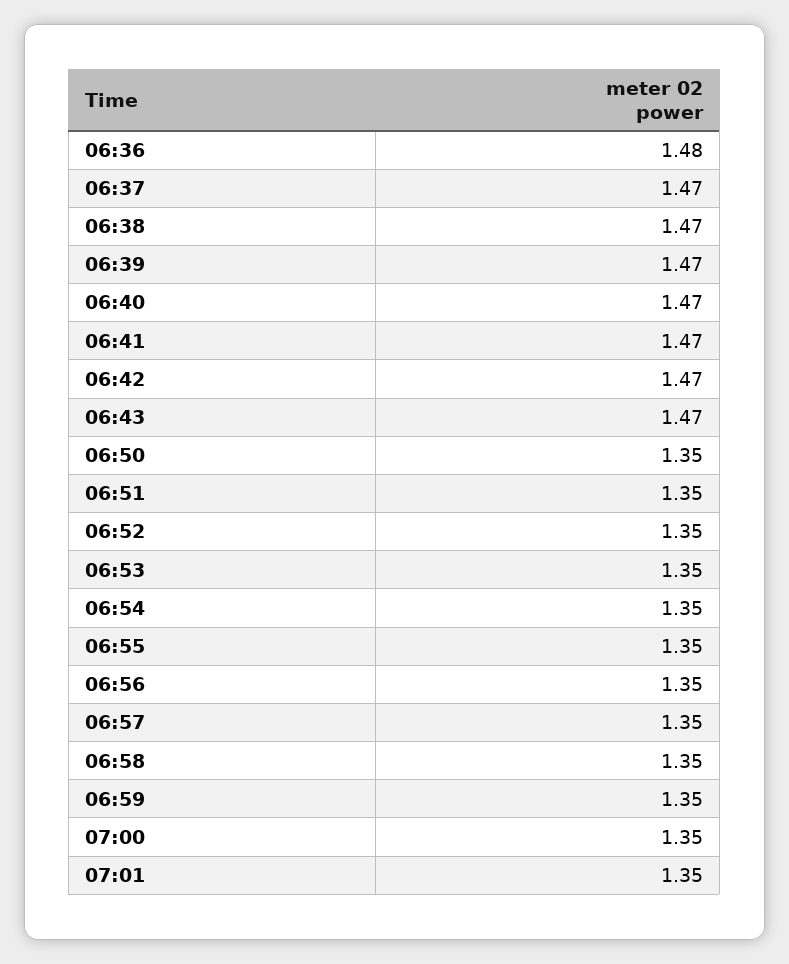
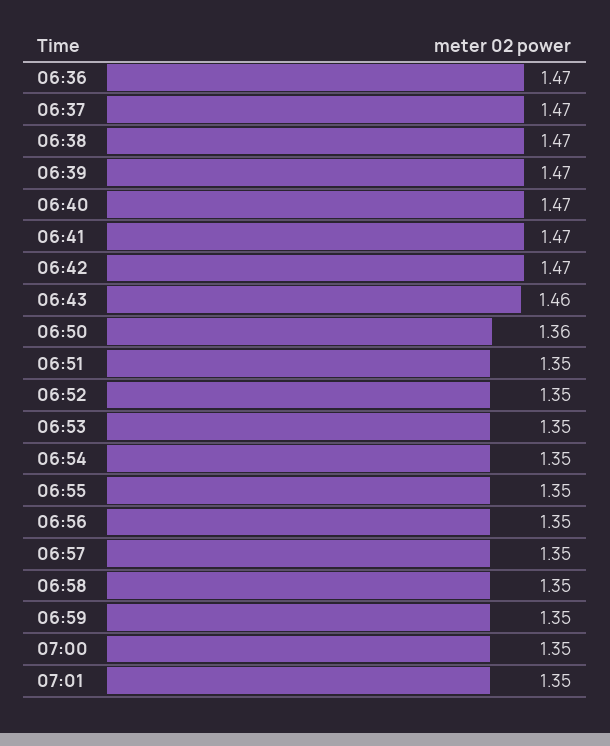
  {
-   "06:36": 1.48,
+   "06:36": 1.47,
    "06:37": 1.47,
    "06:38": 1.47,
    "06:39": 1.47,
    "06:40": 1.47,
    "06:41": 1.47,
    "06:42": 1.47,
-   "06:43": 1.47,
+   "06:43": 1.46,
-   "06:50": 1.35,
+   "06:50": 1.36,
    "06:51": 1.35,
    "06:52": 1.35,
    "06:53": 1.35,
    "06:54": 1.35,
    "06:55": 1.35,
    "06:56": 1.35,
    "06:57": 1.35,
    "06:58": 1.35,
    "06:59": 1.35,
    "07:00": 1.35,
    "07:01": 1.35
  }

